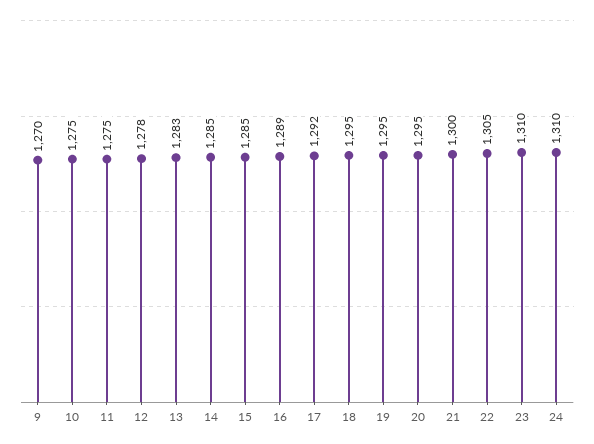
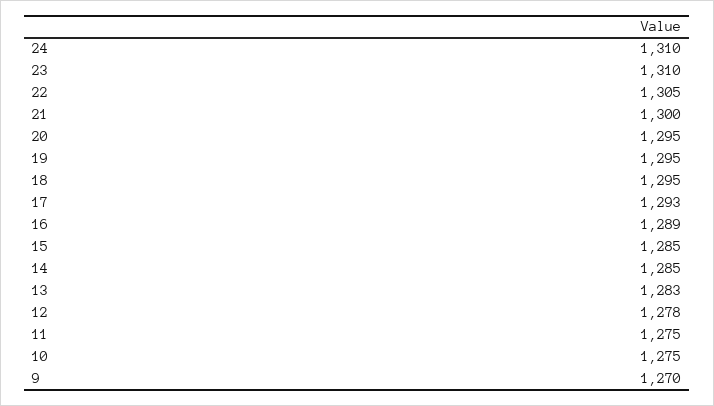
  {
    "9": 1270,
    "10": 1275,
    "11": 1275,
    "12": 1278,
    "13": 1283,
    "14": 1285,
    "15": 1285,
    "16": 1289,
-   "17": 1292,
+   "17": 1293,
    "18": 1295,
    "19": 1295,
    "20": 1295,
    "21": 1300,
    "22": 1305,
    "23": 1310,
    "24": 1310
  }

